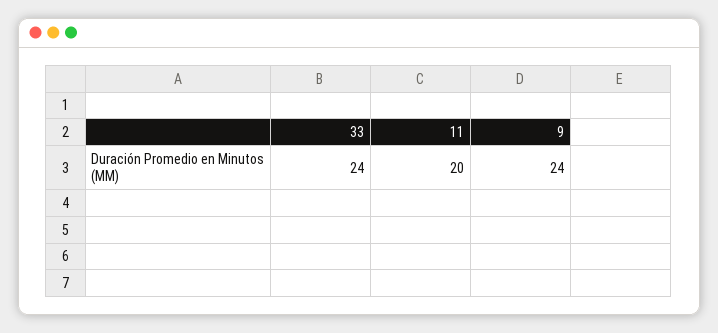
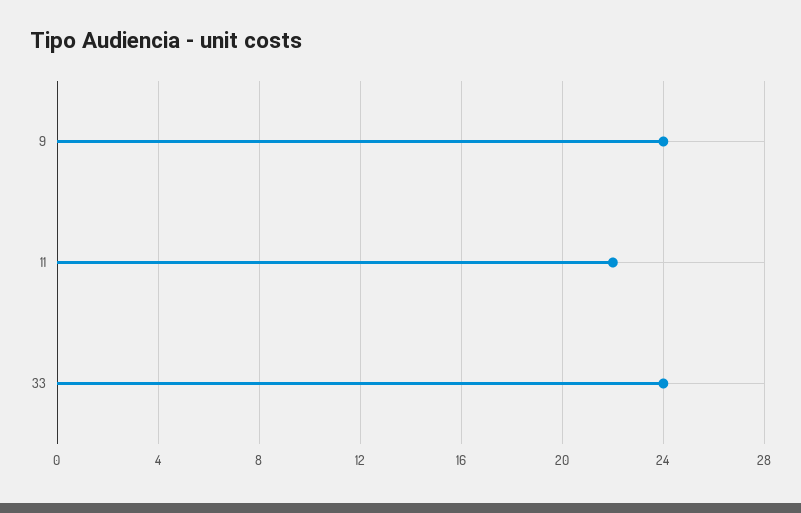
  {
    "33": 24,
-   "11": 20,
+   "11": 22,
    "9": 24
  }

